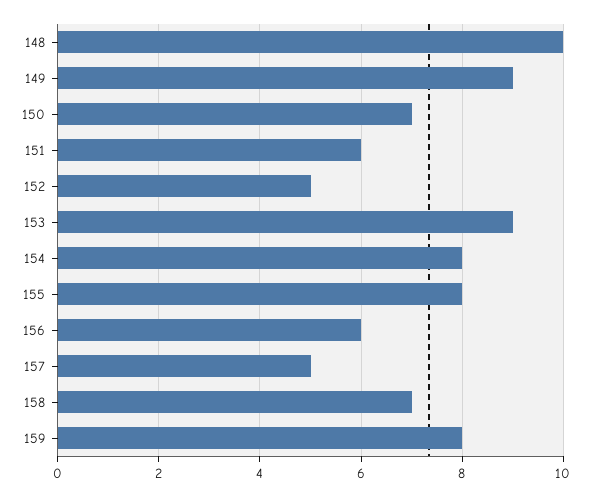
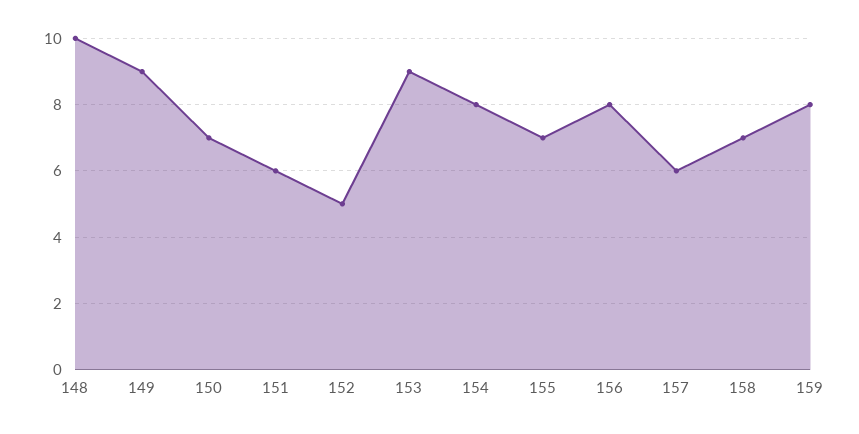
  {
    "148": 10,
    "149": 9,
    "150": 7,
    "151": 6,
    "152": 5,
    "153": 9,
    "154": 8,
-   "155": 8,
+   "155": 7,
-   "156": 6,
+   "156": 8,
-   "157": 5,
+   "157": 6,
    "158": 7,
    "159": 8
  }

